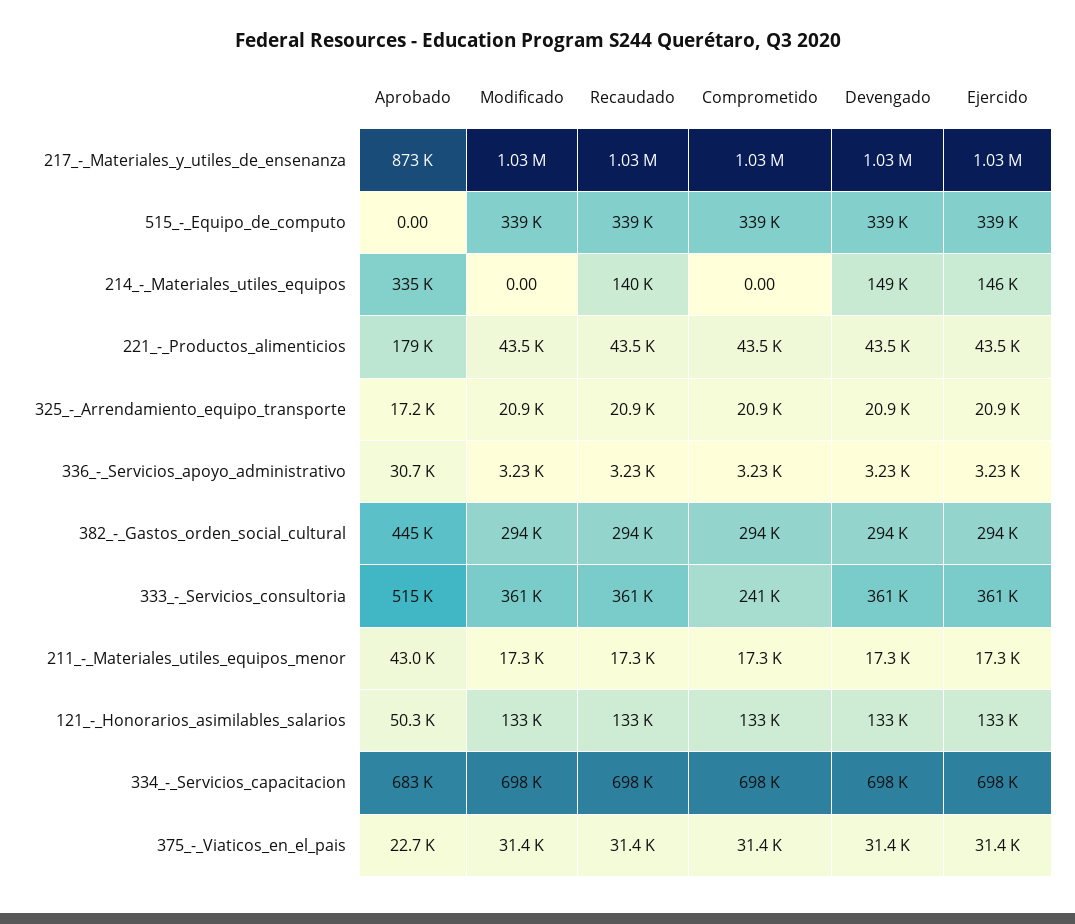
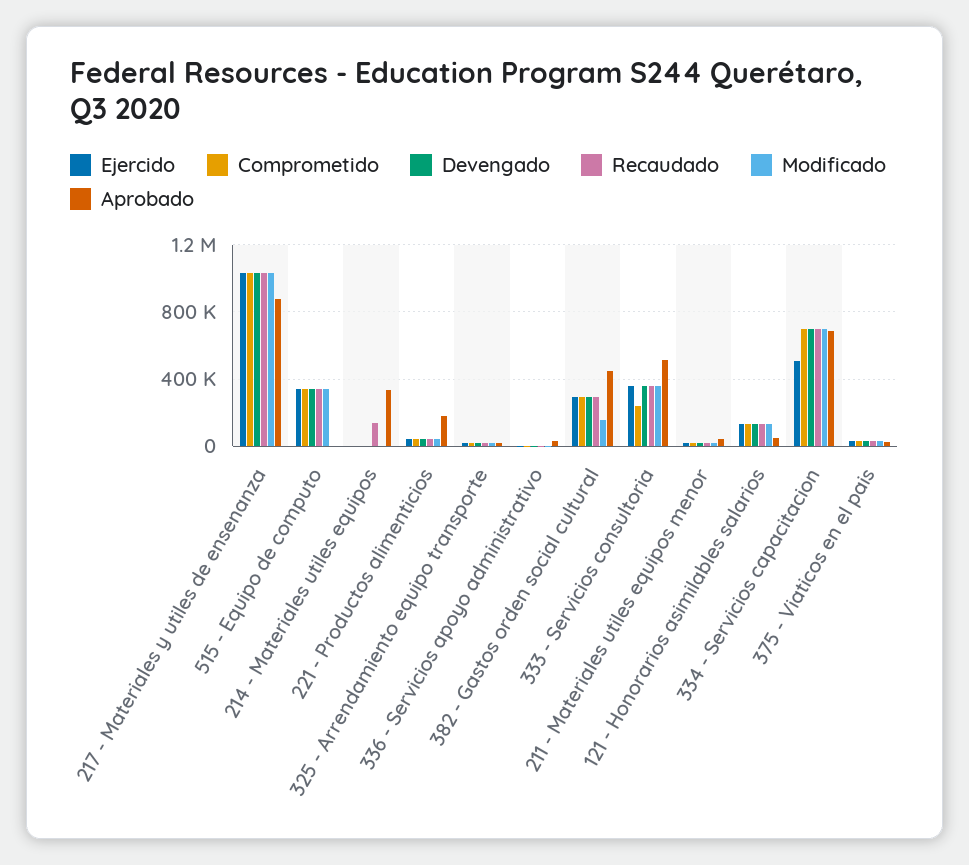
  {
    "Aprobado": {
      "217_-_Materiales_y_utiles_de_ensenanza": 873000,
      "515_-_Equipo_de_computo": 0,
      "214_-_Materiales_utiles_equipos": 335000,
      "221_-_Productos_alimenticios": 179000,
      "325_-_Arrendamiento_equipo_transporte": 17200,
      "336_-_Servicios_apoyo_administrativo": 30700,
      "382_-_Gastos_orden_social_cultural": 445000,
      "333_-_Servicios_consultoria": 515000,
      "211_-_Materiales_utiles_equipos_menor": 43000,
      "121_-_Honorarios_asimilables_salarios": 50300,
      "334_-_Servicios_capacitacion": 683000,
      "375_-_Viaticos_en_el_pais": 22700
    },
    "Modificado": {
      "217_-_Materiales_y_utiles_de_ensenanza": 1030000,
      "515_-_Equipo_de_computo": 339000,
      "214_-_Materiales_utiles_equipos": 0,
      "221_-_Productos_alimenticios": 43500,
      "325_-_Arrendamiento_equipo_transporte": 20900,
      "336_-_Servicios_apoyo_administrativo": 3230,
-     "382_-_Gastos_orden_social_cultural": 294000,
+     "382_-_Gastos_orden_social_cultural": 150000,
      "333_-_Servicios_consultoria": 361000,
      "211_-_Materiales_utiles_equipos_menor": 17300,
      "121_-_Honorarios_asimilables_salarios": 133000,
      "334_-_Servicios_capacitacion": 698000,
      "375_-_Viaticos_en_el_pais": 31400
    },
    "Recaudado": {
      "217_-_Materiales_y_utiles_de_ensenanza": 1030000,
      "515_-_Equipo_de_computo": 339000,
      "214_-_Materiales_utiles_equipos": 140000,
      "221_-_Productos_alimenticios": 43500,
      "325_-_Arrendamiento_equipo_transporte": 20900,
      "336_-_Servicios_apoyo_administrativo": 3230,
      "382_-_Gastos_orden_social_cultural": 294000,
      "333_-_Servicios_consultoria": 361000,
      "211_-_Materiales_utiles_equipos_menor": 17300,
      "121_-_Honorarios_asimilables_salarios": 133000,
      "334_-_Servicios_capacitacion": 698000,
      "375_-_Viaticos_en_el_pais": 31400
    },
    "Comprometido": {
      "217_-_Materiales_y_utiles_de_ensenanza": 1030000,
      "515_-_Equipo_de_computo": 339000,
      "214_-_Materiales_utiles_equipos": 0,
      "221_-_Productos_alimenticios": 43500,
      "325_-_Arrendamiento_equipo_transporte": 20900,
      "336_-_Servicios_apoyo_administrativo": 3230,
      "382_-_Gastos_orden_social_cultural": 294000,
      "333_-_Servicios_consultoria": 241000,
      "211_-_Materiales_utiles_equipos_menor": 17300,
      "121_-_Honorarios_asimilables_salarios": 133000,
      "334_-_Servicios_capacitacion": 698000,
      "375_-_Viaticos_en_el_pais": 31400
    },
    "Devengado": {
      "217_-_Materiales_y_utiles_de_ensenanza": 1030000,
      "515_-_Equipo_de_computo": 339000,
-     "214_-_Materiales_utiles_equipos": 149000,
+     "214_-_Materiales_utiles_equipos": 0,
      "221_-_Productos_alimenticios": 43500,
      "325_-_Arrendamiento_equipo_transporte": 20900,
      "336_-_Servicios_apoyo_administrativo": 3230,
      "382_-_Gastos_orden_social_cultural": 294000,
      "333_-_Servicios_consultoria": 361000,
      "211_-_Materiales_utiles_equipos_menor": 17300,
      "121_-_Honorarios_asimilables_salarios": 133000,
      "334_-_Servicios_capacitacion": 698000,
      "375_-_Viaticos_en_el_pais": 31400
    },
    "Ejercido": {
      "217_-_Materiales_y_utiles_de_ensenanza": 1030000,
      "515_-_Equipo_de_computo": 339000,
-     "214_-_Materiales_utiles_equipos": 146000,
+     "214_-_Materiales_utiles_equipos": 0,
      "221_-_Productos_alimenticios": 43500,
      "325_-_Arrendamiento_equipo_transporte": 20900,
      "336_-_Servicios_apoyo_administrativo": 3230,
      "382_-_Gastos_orden_social_cultural": 294000,
      "333_-_Servicios_consultoria": 361000,
      "211_-_Materiales_utiles_equipos_menor": 17300,
      "121_-_Honorarios_asimilables_salarios": 133000,
-     "334_-_Servicios_capacitacion": 698000,
+     "334_-_Servicios_capacitacion": 500000,
      "375_-_Viaticos_en_el_pais": 31400
    }
  }

